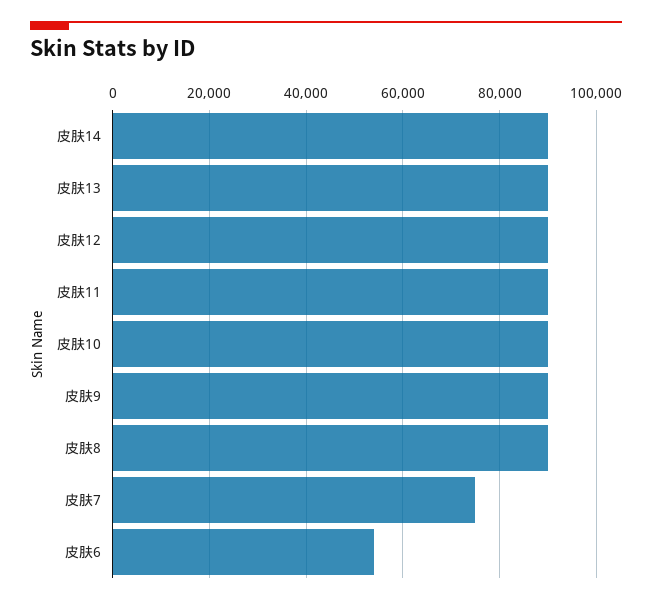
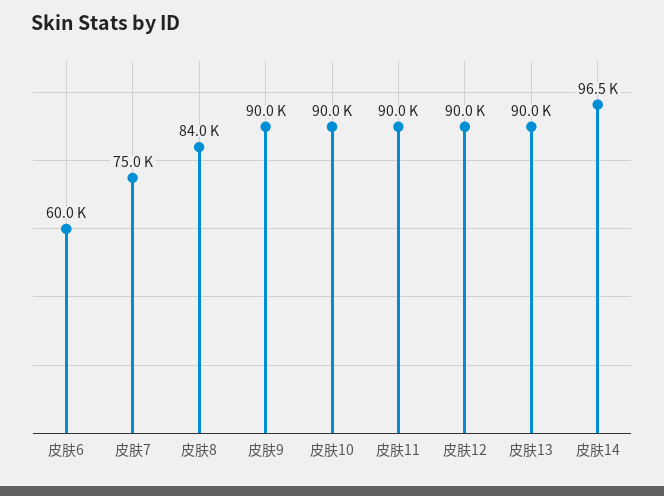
  {
-   "皮肤14": 90000,
+   "皮肤14": 96500,
    "皮肤13": 90000,
    "皮肤12": 90000,
    "皮肤11": 90000,
    "皮肤10": 90000,
    "皮肤9": 90000,
-   "皮肤8": 90000,
+   "皮肤8": 84000,
    "皮肤7": 75000,
-   "皮肤6": 54000
+   "皮肤6": 60000
  }

